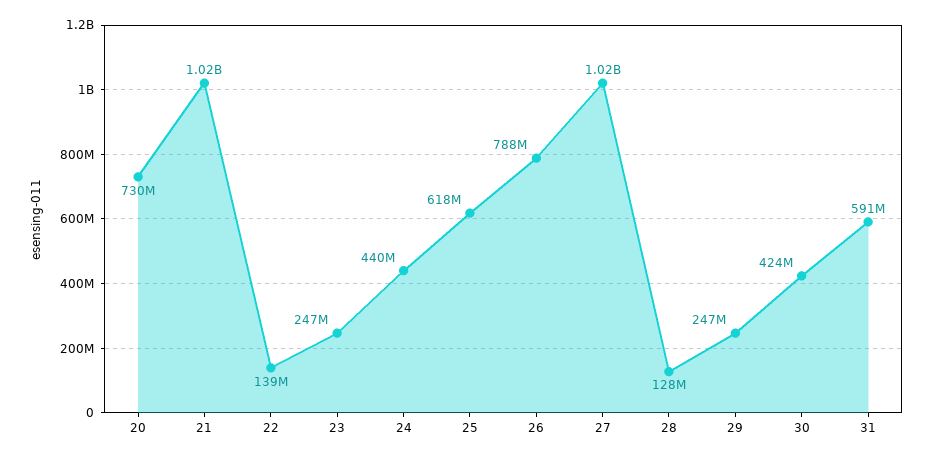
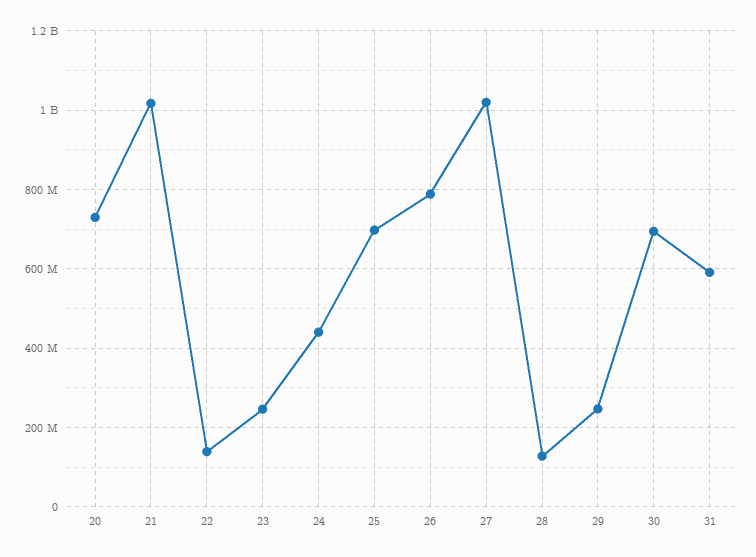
  {
    "20": 730000000,
    "21": 1020000000,
    "22": 139000000,
    "23": 247000000,
    "24": 440000000,
-   "25": 618000000,
+   "25": 700000000,
    "26": 788000000,
    "27": 1020000000,
    "28": 128000000,
    "29": 247000000,
-   "30": 424000000,
+   "30": 700000000,
    "31": 591000000
  }

